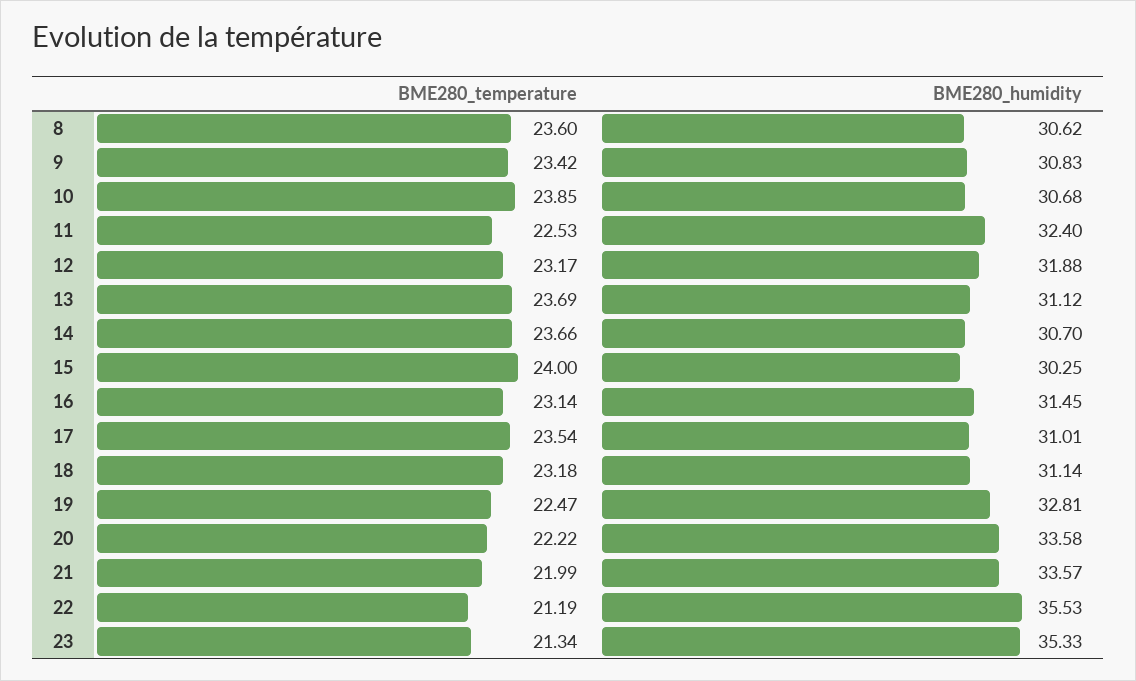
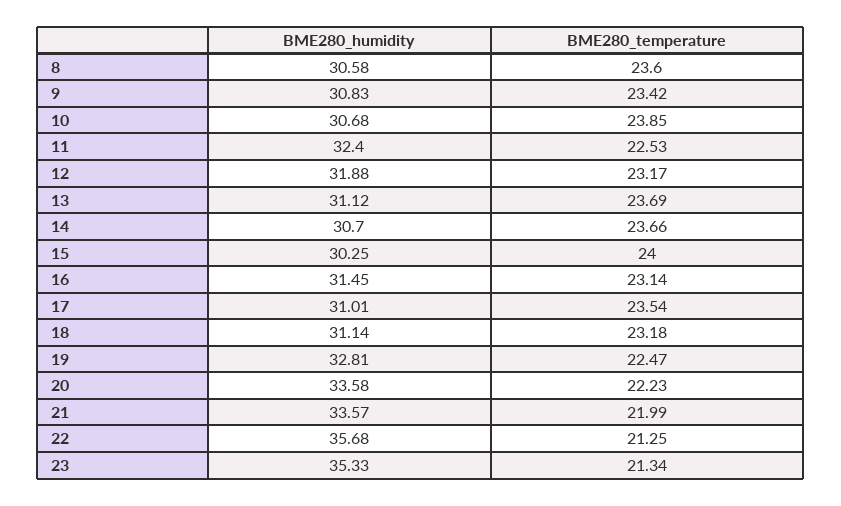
  {
    "BME280_temperature": {
      "8": 23.6,
      "9": 23.42,
      "10": 23.85,
      "11": 22.53,
      "12": 23.17,
      "13": 23.69,
      "14": 23.66,
      "15": 24,
      "16": 23.14,
      "17": 23.54,
      "18": 23.18,
      "19": 22.47,
-     "20": 22.22,
+     "20": 22.23,
      "21": 21.99,
-     "22": 21.19,
+     "22": 21.25,
      "23": 21.34
    },
    "BME280_humidity": {
-     "8": 30.62,
+     "8": 30.58,
      "9": 30.83,
      "10": 30.68,
      "11": 32.4,
      "12": 31.88,
      "13": 31.12,
      "14": 30.7,
      "15": 30.25,
      "16": 31.45,
      "17": 31.01,
      "18": 31.14,
      "19": 32.81,
      "20": 33.58,
      "21": 33.57,
-     "22": 35.53,
+     "22": 35.68,
      "23": 35.33
    }
  }

